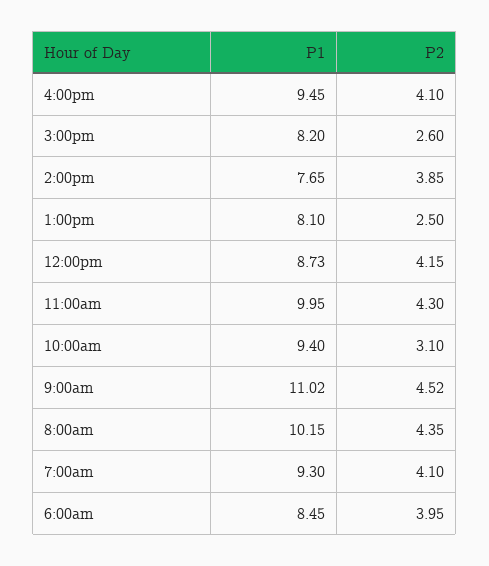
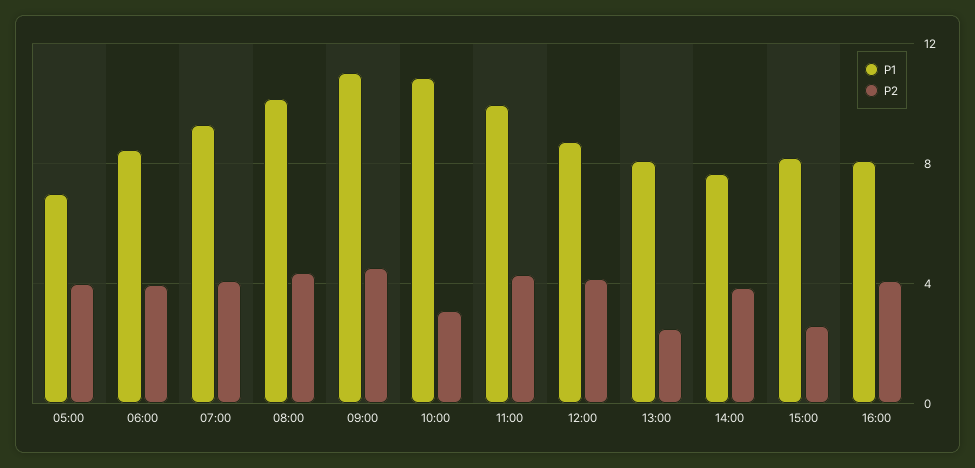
  {
    "P1": {
-     "4:00pm": 9.45,
+     "4:00pm": 8,
      "3:00pm": 8.2,
      "2:00pm": 7.65,
      "1:00pm": 8.1,
      "12:00pm": 8.73,
      "11:00am": 9.95,
-     "10:00am": 9.4,
+     "10:00am": 11,
      "9:00am": 11.02,
      "8:00am": 10.15,
      "7:00am": 9.3,
-     "6:00am": 8.45
+     "6:00am": 8.45,
+     "05:00": 7
    },
    "P2": {
      "4:00pm": 4.1,
      "3:00pm": 2.6,
      "2:00pm": 3.85,
      "1:00pm": 2.5,
      "12:00pm": 4.15,
      "11:00am": 4.3,
      "10:00am": 3.1,
      "9:00am": 4.52,
      "8:00am": 4.35,
      "7:00am": 4.1,
-     "6:00am": 3.95
+     "6:00am": 3.95,
+     "05:00": 4
    }
  }

